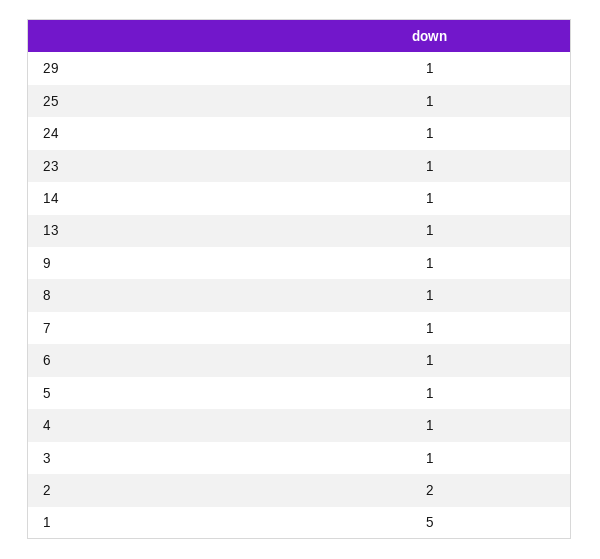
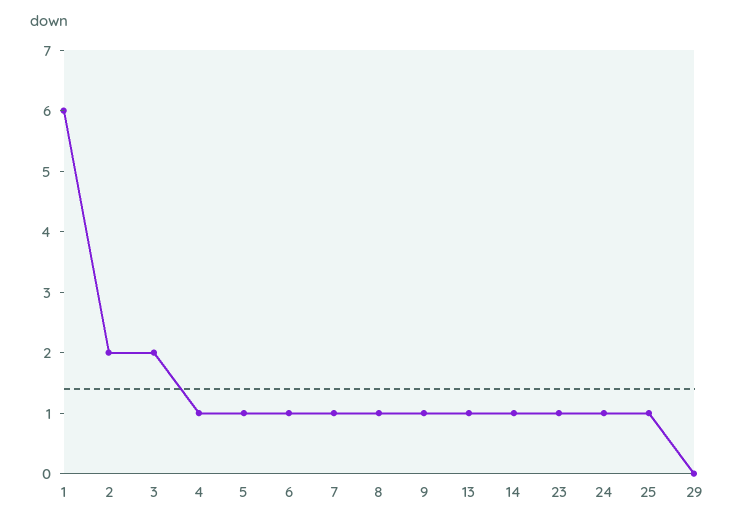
  {
-   "29": 1,
+   "29": 0,
    "25": 1,
    "24": 1,
    "23": 1,
    "14": 1,
    "13": 1,
    "9": 1,
    "8": 1,
    "7": 1,
    "6": 1,
    "5": 1,
    "4": 1,
-   "3": 1,
+   "3": 2,
    "2": 2,
-   "1": 5
+   "1": 6
  }

